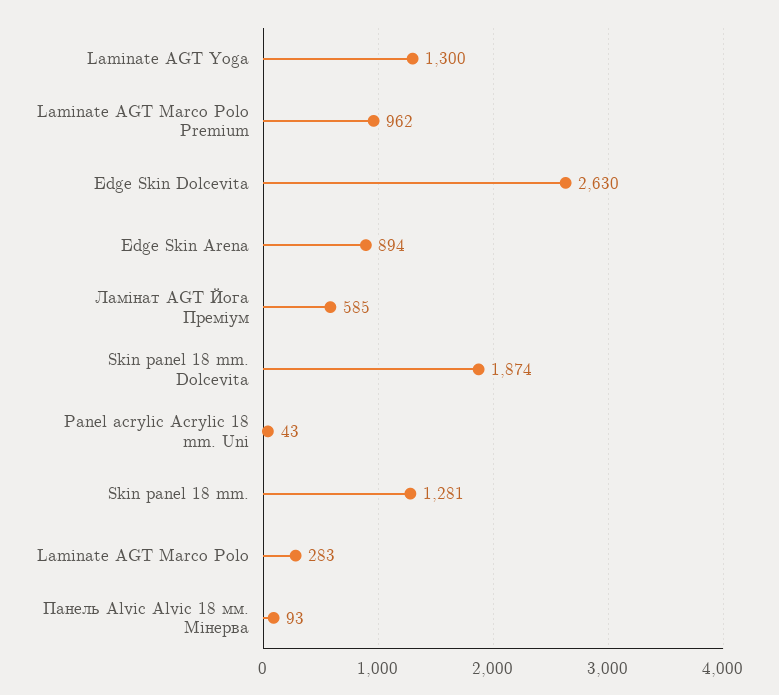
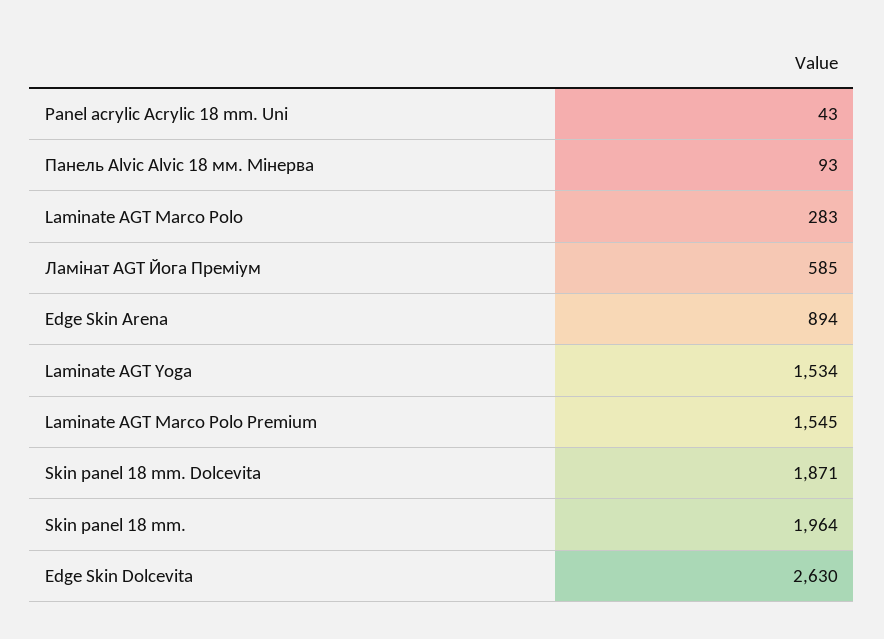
  {
-   "Laminate AGT Yoga": 1300,
+   "Laminate AGT Yoga": 1534,
-   "Laminate AGT Marco Polo Premium": 962,
+   "Laminate AGT Marco Polo Premium": 1545,
    "Edge Skin Dolcevita": 2630,
    "Edge Skin Arena": 894,
    "Ламінат AGT Йога Преміум": 585,
-   "Skin panel 18 mm. Dolcevita": 1874,
+   "Skin panel 18 mm. Dolcevita": 1871,
    "Panel acrylic Acrylic 18 mm. Uni": 43,
-   "Skin panel 18 mm.": 1281,
+   "Skin panel 18 mm.": 1964,
    "Laminate AGT Marco Polo": 283,
    "Панель Alvic Alvic 18 мм. Мінерва": 93
  }

